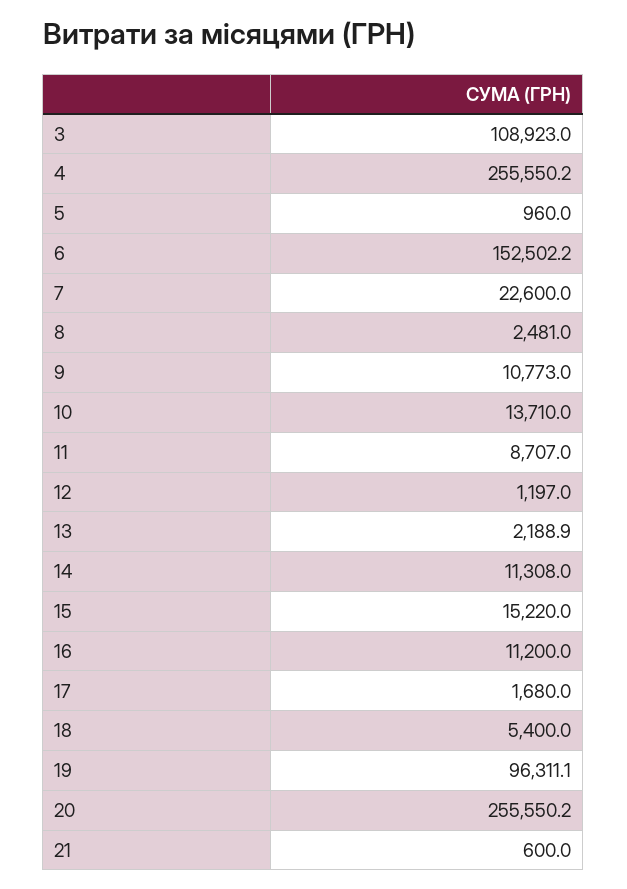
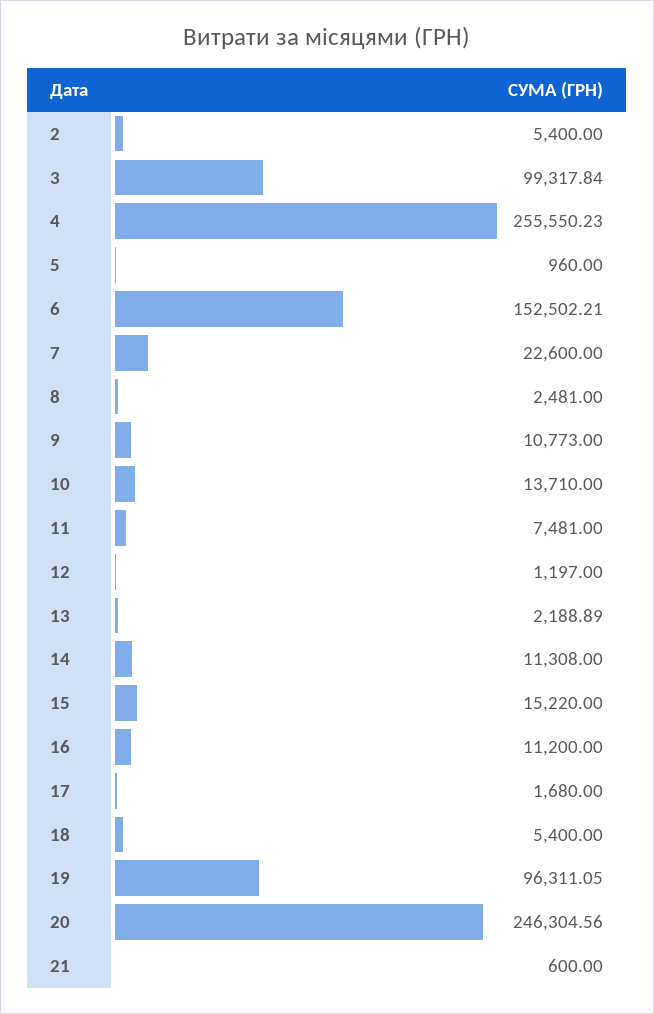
  {
-   "3": 108923,
+   "3": 99317.84,
    "4": 255550.23,
    "5": 960,
    "6": 152502.21,
    "7": 22600,
    "8": 2481,
    "9": 10773,
    "10": 13710,
-   "11": 8707,
+   "11": 7481,
    "12": 1197,
    "13": 2188.89,
    "14": 11308,
    "15": 15220,
    "16": 11200,
    "17": 1680,
    "18": 5400,
    "19": 96311.05,
-   "20": 255550.2,
+   "20": 246304.56,
-   "21": 600
+   "21": 600,
+   "2": 5400
  }

